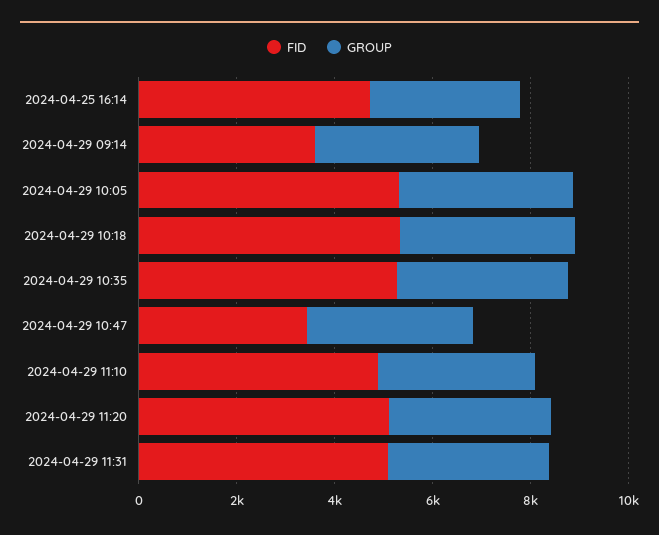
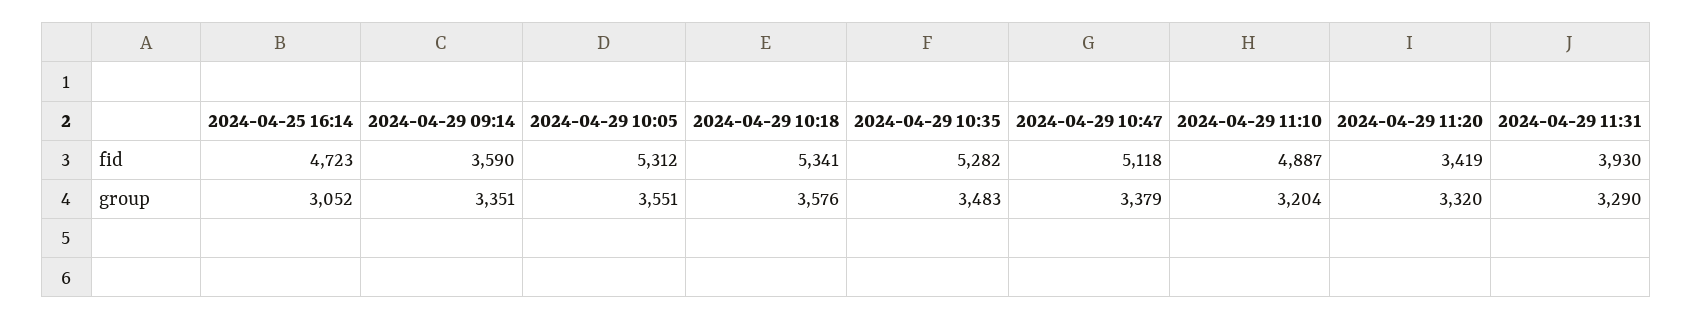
  {
    "FID": {
      "2024-04-25 16:14": 4723,
      "2024-04-29 09:14": 3590,
      "2024-04-29 10:05": 5312,
      "2024-04-29 10:18": 5341,
      "2024-04-29 10:35": 5282,
-     "2024-04-29 10:47": 3500,
+     "2024-04-29 10:47": 5118,
      "2024-04-29 11:10": 4887,
-     "2024-04-29 11:20": 5000,
+     "2024-04-29 11:20": 3419,
-     "2024-04-29 11:31": 5000
+     "2024-04-29 11:31": 3930
    },
    "GROUP": {
      "2024-04-25 16:14": 3052,
      "2024-04-29 09:14": 3351,
      "2024-04-29 10:05": 3551,
      "2024-04-29 10:18": 3576,
      "2024-04-29 10:35": 3483,
      "2024-04-29 10:47": 3379,
      "2024-04-29 11:10": 3204,
      "2024-04-29 11:20": 3320,
      "2024-04-29 11:31": 3290
    }
  }

